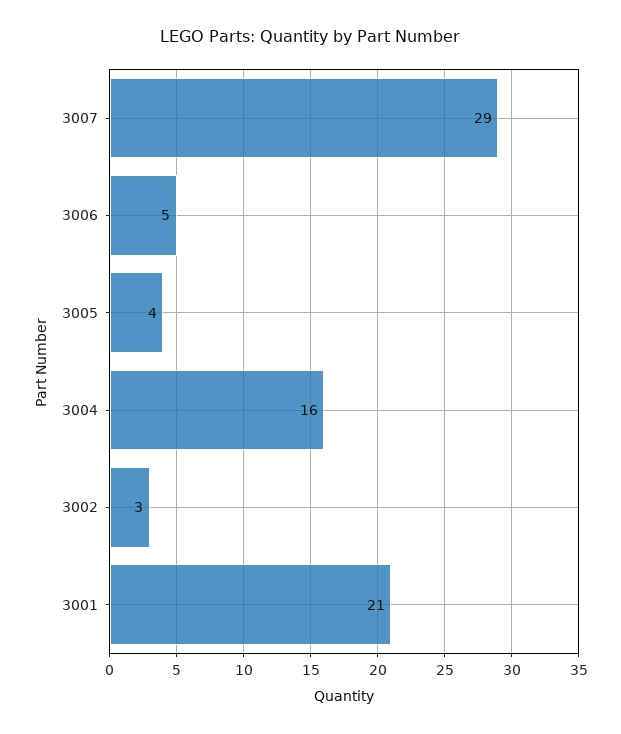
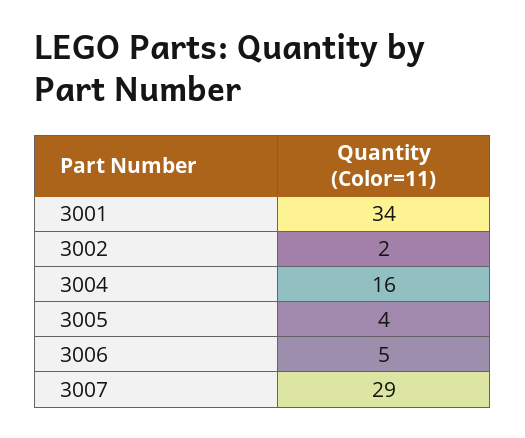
  {
    "3007": 29,
    "3006": 5,
    "3005": 4,
    "3004": 16,
-   "3002": 3,
+   "3002": 2,
-   "3001": 21
+   "3001": 34
  }

